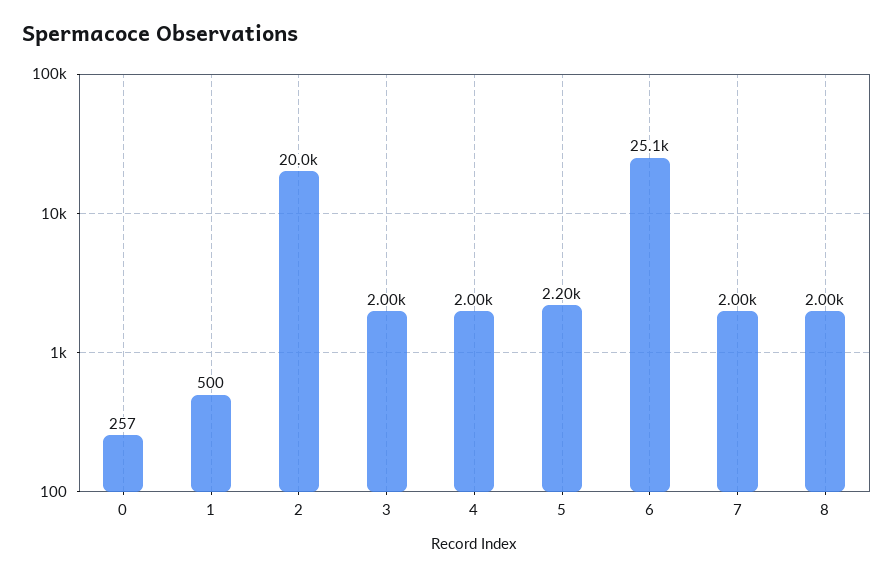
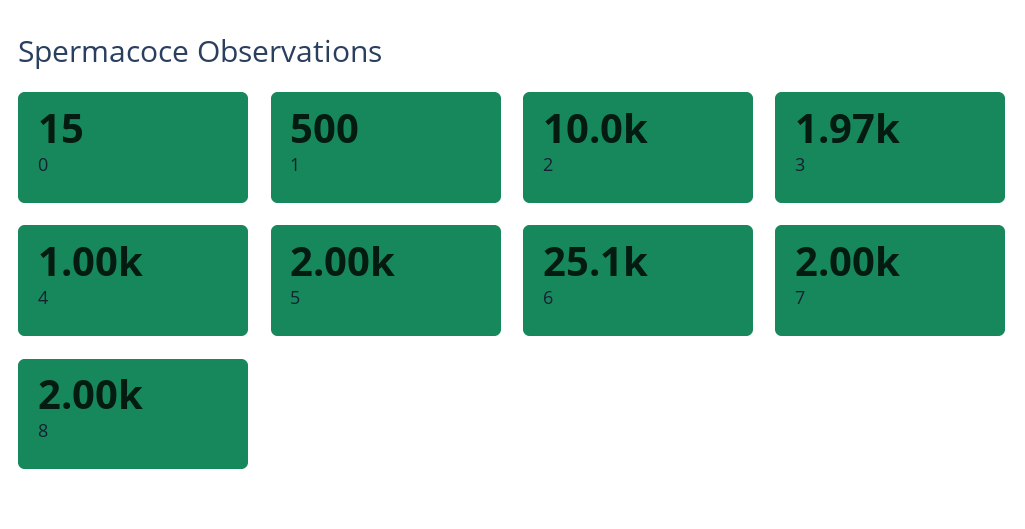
  {
-   "0": 257,
+   "0": 15,
    "1": 500,
-   "2": 20000,
+   "2": 10000,
-   "3": 2000,
+   "3": 1970,
-   "4": 2000,
+   "4": 1000,
-   "5": 2200,
+   "5": 2000,
    "6": 25100,
    "7": 2000,
    "8": 2000
  }

